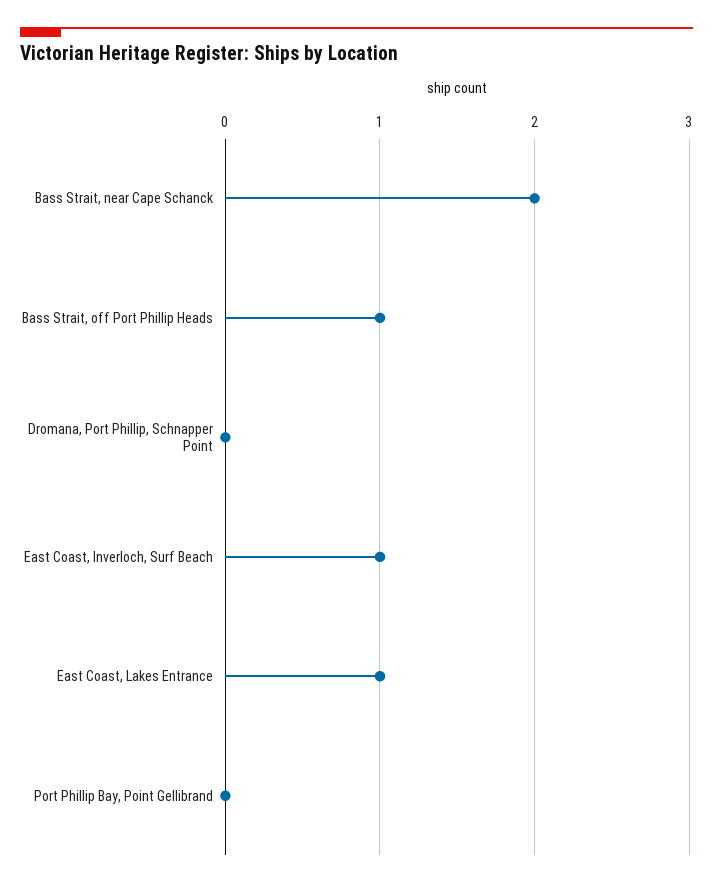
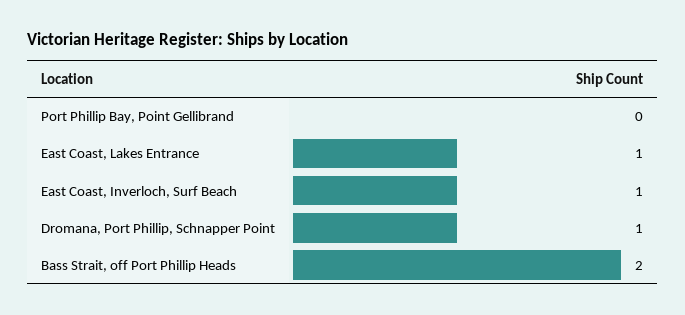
  {
-   "Bass Strait, near Cape Schanck": 2,
-   "Bass Strait, off Port Phillip Heads": 1,
+   "Bass Strait, off Port Phillip Heads": 2,
-   "Dromana, Port Phillip, Schnapper Point": 0,
+   "Dromana, Port Phillip, Schnapper Point": 1,
    "East Coast, Inverloch, Surf Beach": 1,
    "East Coast, Lakes Entrance": 1,
    "Port Phillip Bay, Point Gellibrand": 0
  }

